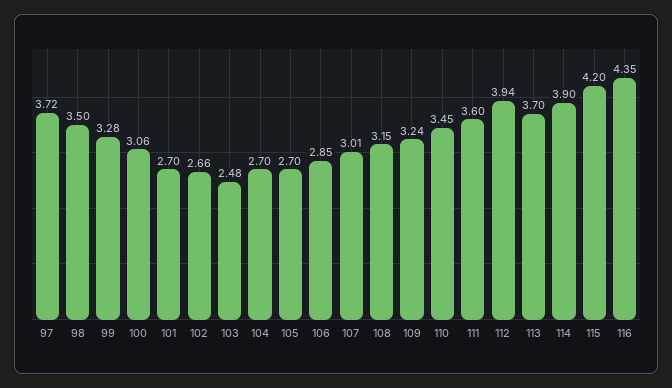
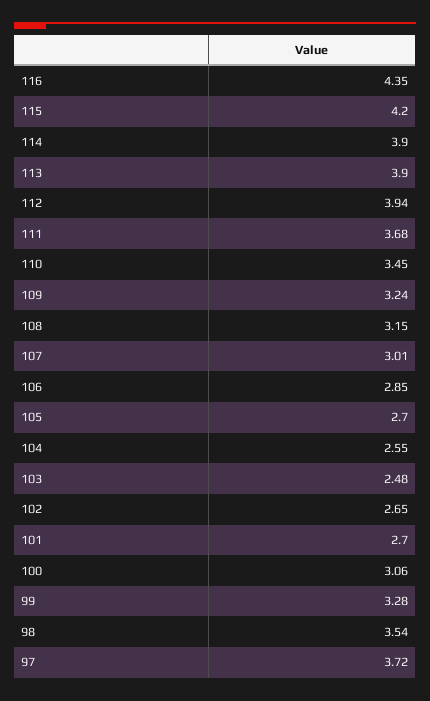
  {
    "97": 3.72,
-   "98": 3.5,
+   "98": 3.54,
    "99": 3.28,
    "100": 3.06,
    "101": 2.7,
-   "102": 2.66,
+   "102": 2.65,
    "103": 2.48,
-   "104": 2.7,
+   "104": 2.55,
    "105": 2.7,
    "106": 2.85,
    "107": 3.01,
    "108": 3.15,
    "109": 3.24,
    "110": 3.45,
-   "111": 3.6,
+   "111": 3.68,
    "112": 3.94,
-   "113": 3.7,
+   "113": 3.9,
    "114": 3.9,
    "115": 4.2,
    "116": 4.35
  }

